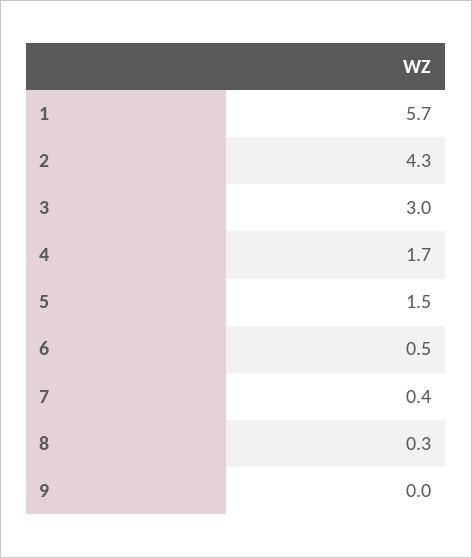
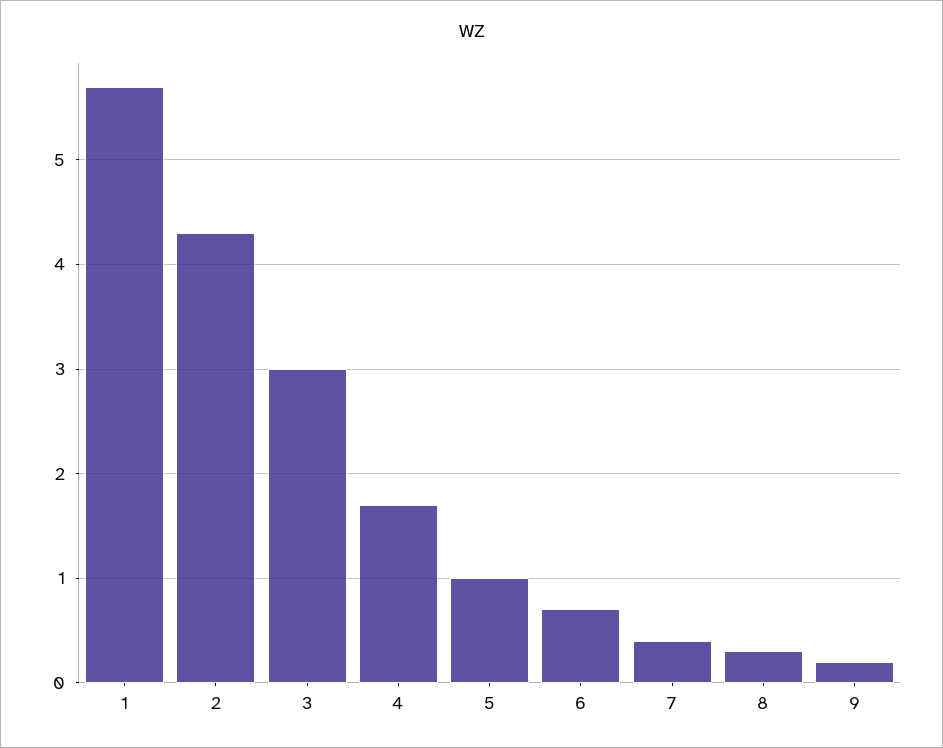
  {
    "1": 5.7,
    "2": 4.3,
    "3": 3,
    "4": 1.7,
-   "5": 1.5,
+   "5": 1,
-   "6": 0.5,
+   "6": 0.7,
    "7": 0.4,
    "8": 0.3,
-   "9": 0
+   "9": 0.2
  }

